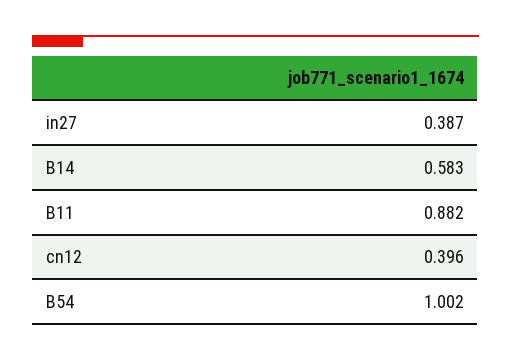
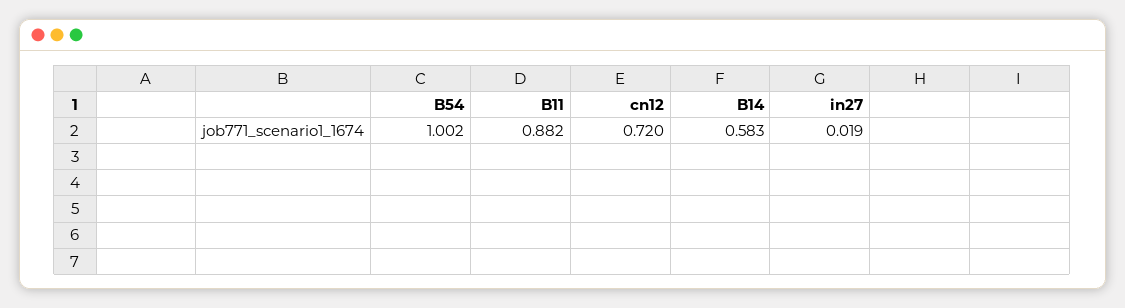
  {
-   "in27": 0.387,
+   "in27": 0.019,
    "B14": 0.583,
    "B11": 0.882,
-   "cn12": 0.396,
+   "cn12": 0.72,
    "B54": 1.002
  }

